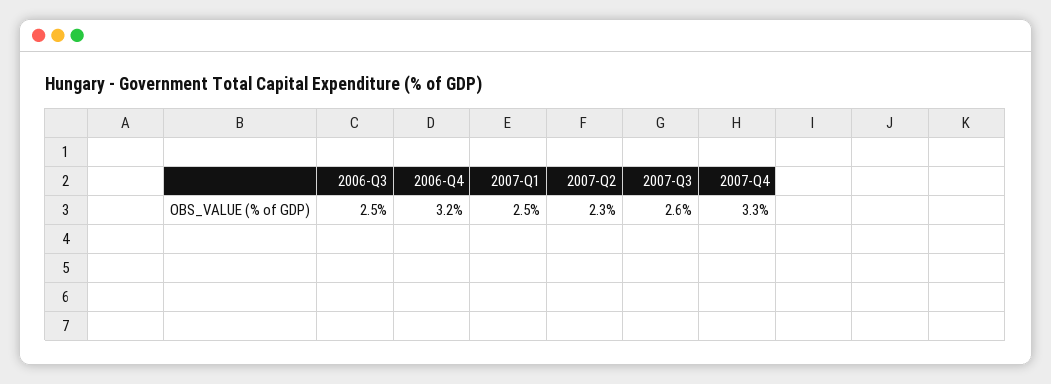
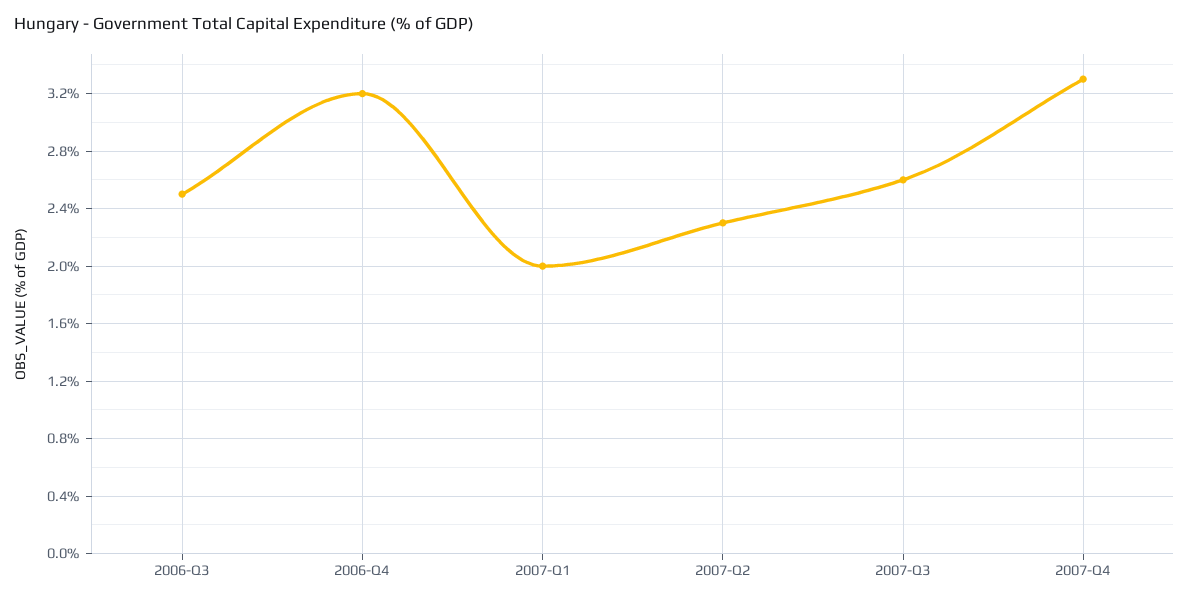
  {
    "2006-Q3": 2.5,
    "2006-Q4": 3.2,
-   "2007-Q1": 2.5,
+   "2007-Q1": 2,
    "2007-Q2": 2.3,
    "2007-Q3": 2.6,
    "2007-Q4": 3.3
  }

